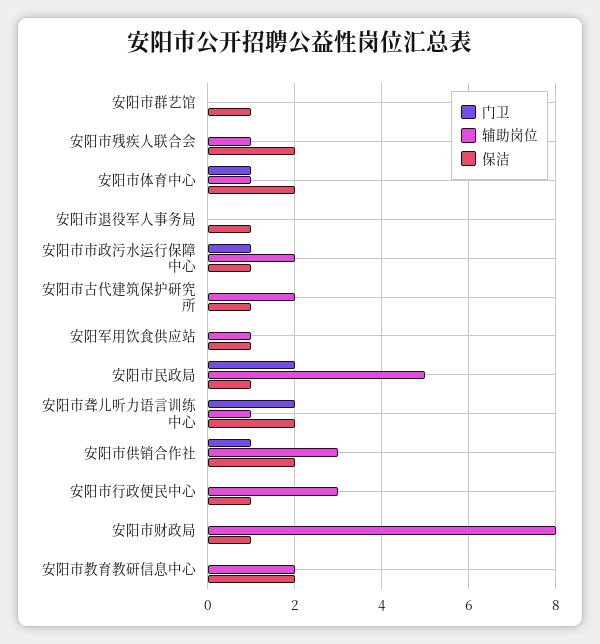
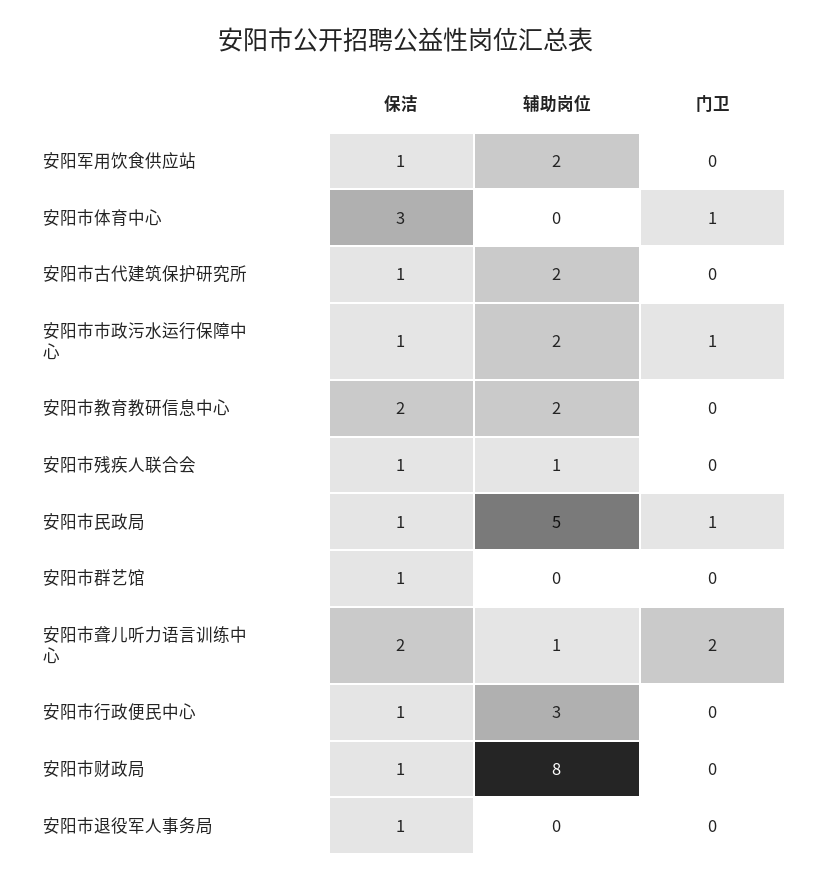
  {
    "门卫": {
      "安阳市群艺馆": 0,
      "安阳市残疾人联合会": 0,
      "安阳市体育中心": 1,
      "安阳市退役军人事务局": 0,
      "安阳市市政污水运行保障中心": 1,
      "安阳市古代建筑保护研究所": 0,
      "安阳军用饮食供应站": 0,
-     "安阳市民政局": 2,
+     "安阳市民政局": 1,
      "安阳市聋儿听力语言训练中心": 2,
-     "安阳市供销合作社": 1,
      "安阳市行政便民中心": 0,
      "安阳市财政局": 0,
      "安阳市教育教研信息中心": 0
    },
    "辅助岗位": {
      "安阳市群艺馆": 0,
      "安阳市残疾人联合会": 1,
-     "安阳市体育中心": 1,
+     "安阳市体育中心": 0,
      "安阳市退役军人事务局": 0,
      "安阳市市政污水运行保障中心": 2,
      "安阳市古代建筑保护研究所": 2,
-     "安阳军用饮食供应站": 1,
+     "安阳军用饮食供应站": 2,
      "安阳市民政局": 5,
      "安阳市聋儿听力语言训练中心": 1,
-     "安阳市供销合作社": 3,
      "安阳市行政便民中心": 3,
      "安阳市财政局": 8,
      "安阳市教育教研信息中心": 2
    },
    "保洁": {
      "安阳市群艺馆": 1,
-     "安阳市残疾人联合会": 2,
+     "安阳市残疾人联合会": 1,
-     "安阳市体育中心": 2,
+     "安阳市体育中心": 3,
      "安阳市退役军人事务局": 1,
      "安阳市市政污水运行保障中心": 1,
      "安阳市古代建筑保护研究所": 1,
      "安阳军用饮食供应站": 1,
      "安阳市民政局": 1,
      "安阳市聋儿听力语言训练中心": 2,
-     "安阳市供销合作社": 2,
      "安阳市行政便民中心": 1,
      "安阳市财政局": 1,
      "安阳市教育教研信息中心": 2
    }
  }

